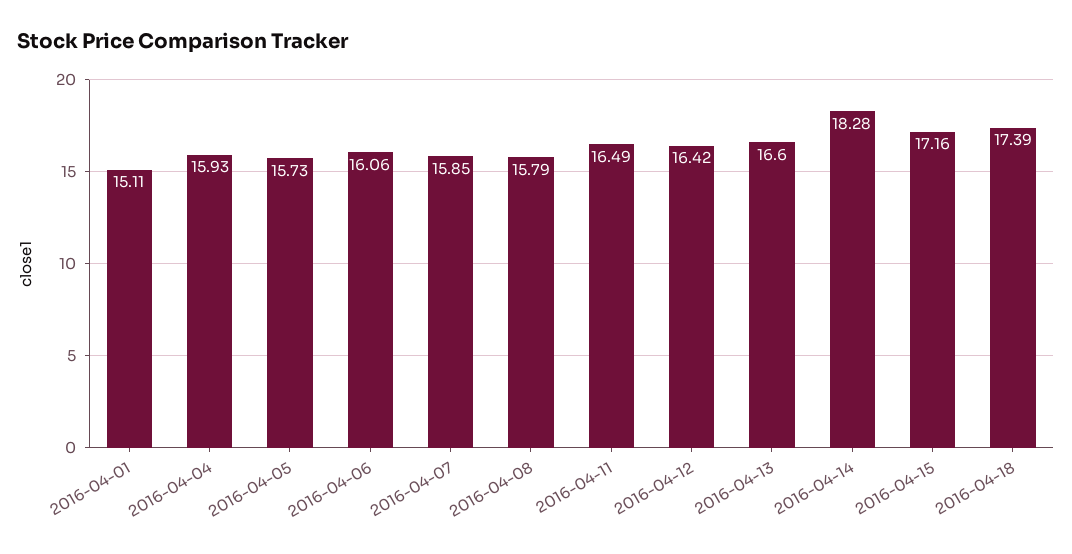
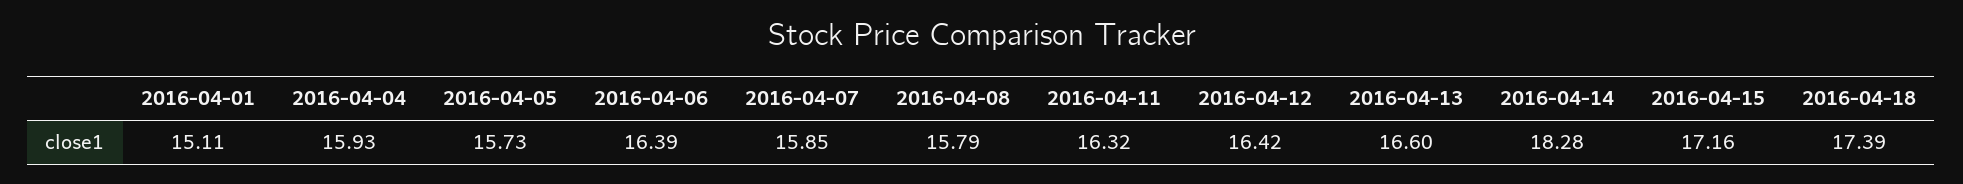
  {
    "2016-04-01": 15.11,
    "2016-04-04": 15.93,
    "2016-04-05": 15.73,
-   "2016-04-06": 16.06,
+   "2016-04-06": 16.39,
    "2016-04-07": 15.85,
    "2016-04-08": 15.79,
-   "2016-04-11": 16.49,
+   "2016-04-11": 16.32,
    "2016-04-12": 16.42,
    "2016-04-13": 16.6,
    "2016-04-14": 18.28,
    "2016-04-15": 17.16,
    "2016-04-18": 17.39
  }

